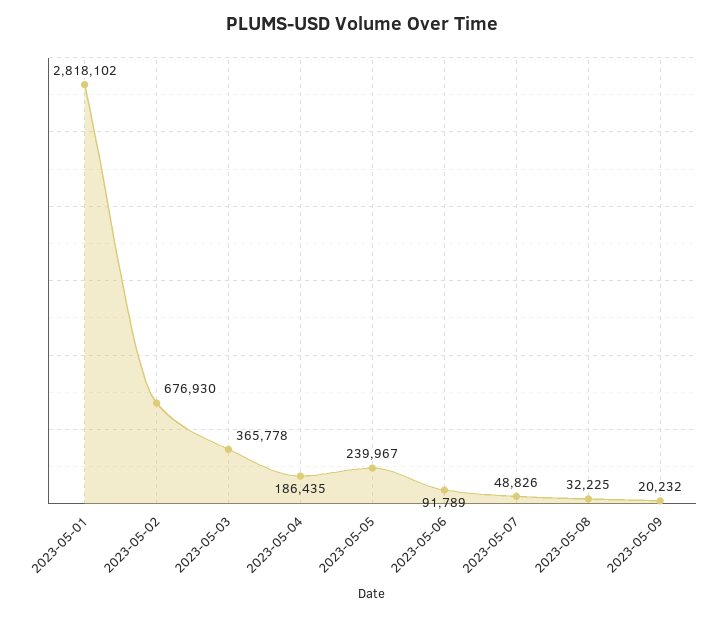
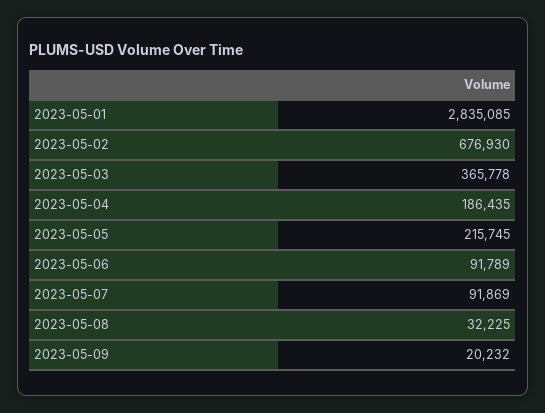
  {
-   "2023-05-01": 2818102,
+   "2023-05-01": 2835085,
    "2023-05-02": 676930,
    "2023-05-03": 365778,
    "2023-05-04": 186435,
-   "2023-05-05": 239967,
+   "2023-05-05": 215745,
    "2023-05-06": 91789,
-   "2023-05-07": 48826,
+   "2023-05-07": 91869,
    "2023-05-08": 32225,
    "2023-05-09": 20232
  }

